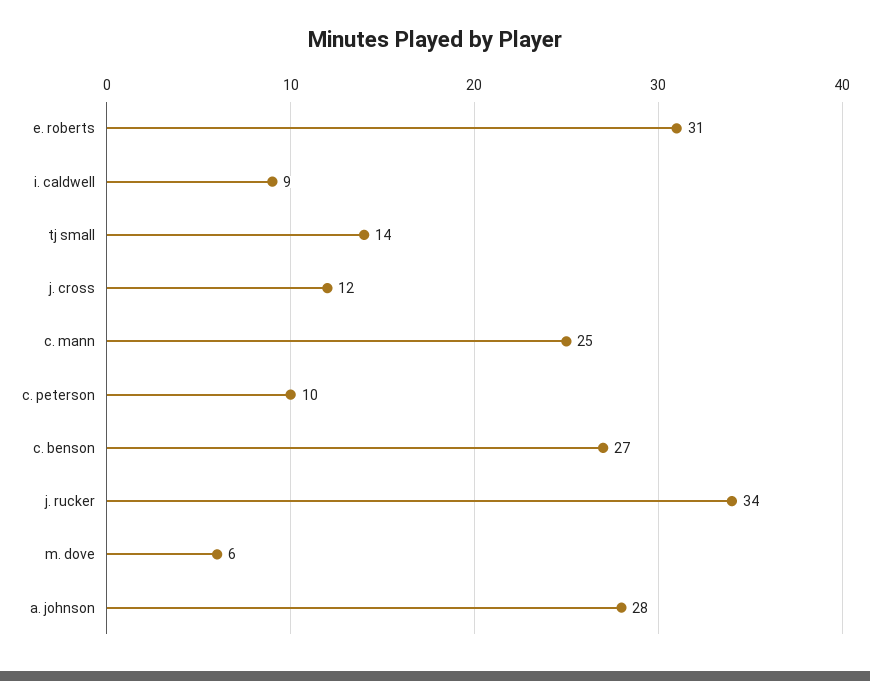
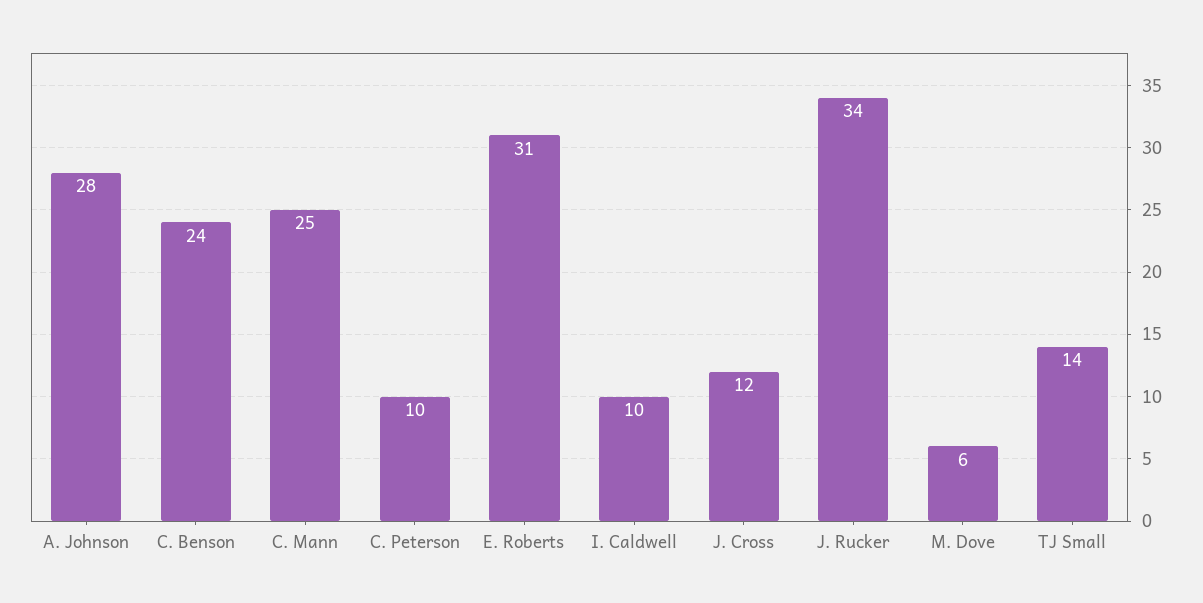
  {
    "e. roberts": 31,
-   "i. caldwell": 9,
+   "i. caldwell": 10,
    "tj small": 14,
    "j. cross": 12,
    "c. mann": 25,
    "c. peterson": 10,
-   "c. benson": 27,
+   "c. benson": 24,
    "j. rucker": 34,
    "m. dove": 6,
    "a. johnson": 28
  }

